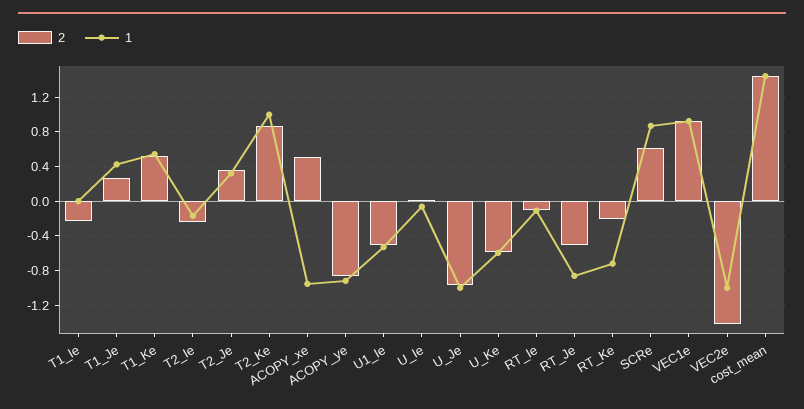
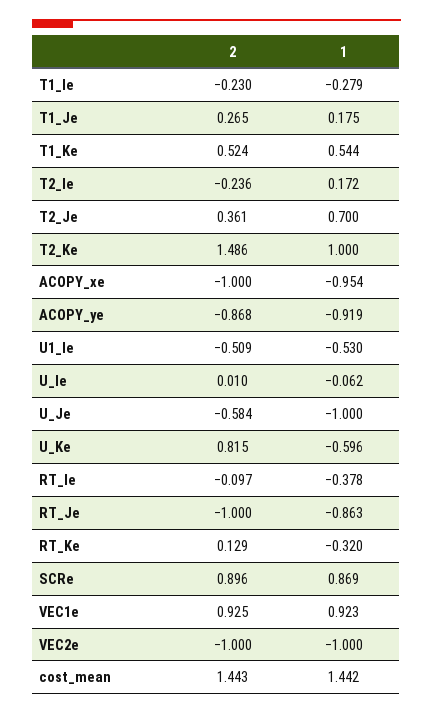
  {
    "2": {
      "T1_Ie": -0.23,
      "T1_Je": 0.265,
      "T1_Ke": 0.524,
      "T2_Ie": -0.236,
      "T2_Je": 0.361,
-     "T2_Ke": 0.9,
+     "T2_Ke": 1.486,
-     "ACOPY_xe": 0.5,
+     "ACOPY_xe": -1,
      "ACOPY_ye": -0.868,
      "U1_Ie": -0.509,
      "U_Ie": 0.01,
-     "U_Je": -1,
+     "U_Je": -0.584,
-     "U_Ke": -0.6,
+     "U_Ke": 0.815,
      "RT_Ie": -0.097,
-     "RT_Je": -0.5,
+     "RT_Je": -1,
-     "RT_Ke": -0.2,
+     "RT_Ke": 0.129,
-     "SCRe": 0.6,
+     "SCRe": 0.896,
      "VEC1e": 0.925,
-     "VEC2e": -1.4,
+     "VEC2e": -1,
      "cost_mean": 1.443
    },
    "1": {
-     "T1_Ie": 0,
+     "T1_Ie": -0.279,
-     "T1_Je": 0.4,
+     "T1_Je": 0.175,
      "T1_Ke": 0.544,
-     "T2_Ie": -0.2,
+     "T2_Ie": 0.172,
-     "T2_Je": 0.3,
+     "T2_Je": 0.7,
      "T2_Ke": 1,
      "ACOPY_xe": -0.954,
      "ACOPY_ye": -0.919,
      "U1_Ie": -0.53,
      "U_Ie": -0.062,
      "U_Je": -1,
      "U_Ke": -0.596,
-     "RT_Ie": -0.1,
+     "RT_Ie": -0.378,
      "RT_Je": -0.863,
-     "RT_Ke": -0.7,
+     "RT_Ke": -0.32,
      "SCRe": 0.869,
      "VEC1e": 0.923,
      "VEC2e": -1,
      "cost_mean": 1.442
    }
  }

